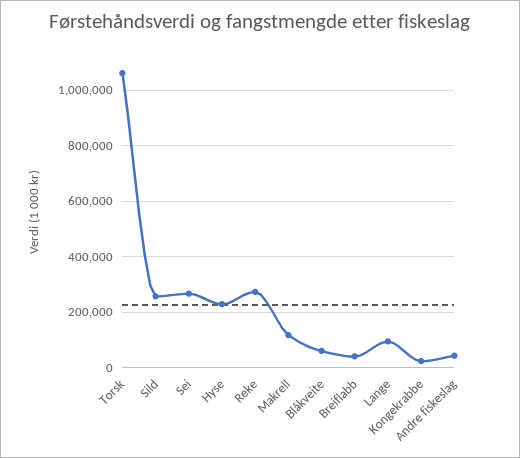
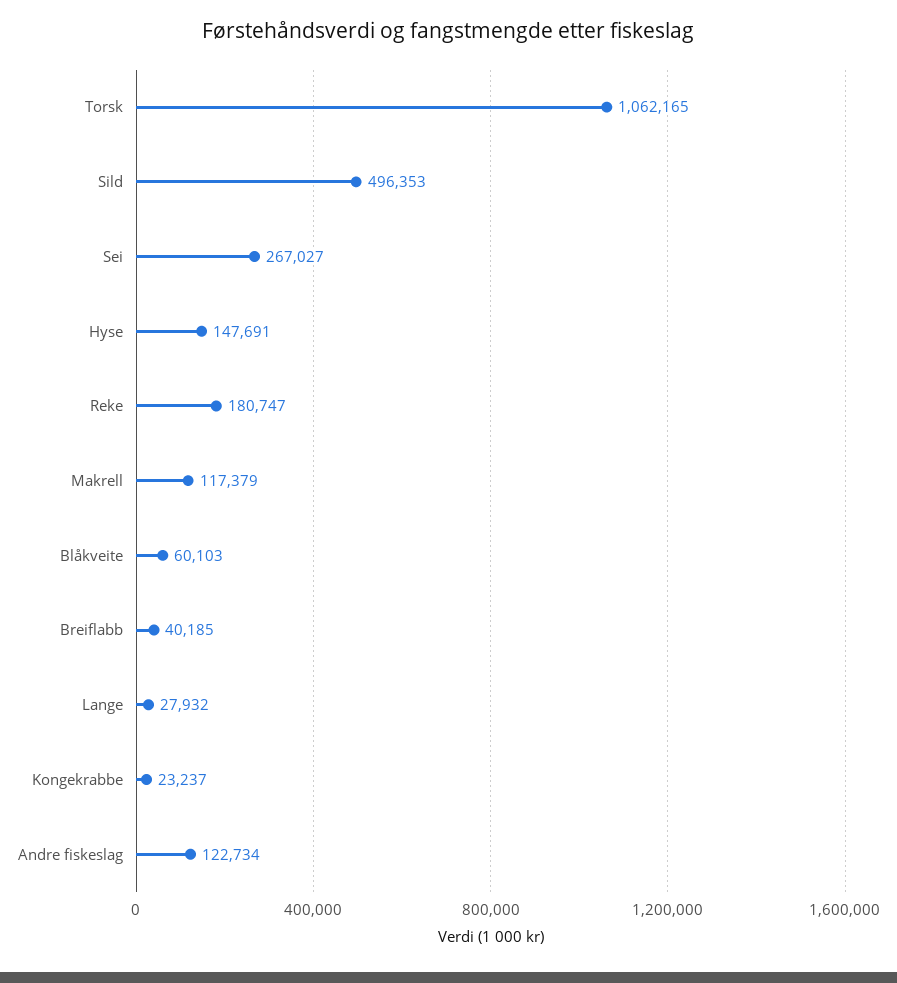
  {
    "Torsk": 1062165,
-   "Sild": 250000,
+   "Sild": 496353,
    "Sei": 267027,
-   "Hyse": 225000,
+   "Hyse": 147691,
-   "Reke": 275000,
+   "Reke": 180747,
    "Makrell": 117379,
    "Blåkveite": 60103,
    "Breiflabb": 40185,
-   "Lange": 100000,
+   "Lange": 27932,
    "Kongekrabbe": 23237,
-   "Andre fiskeslag": 50000
+   "Andre fiskeslag": 122734
  }

